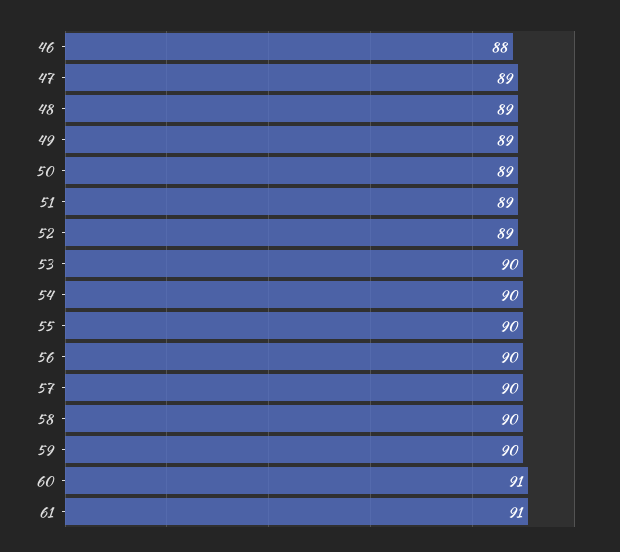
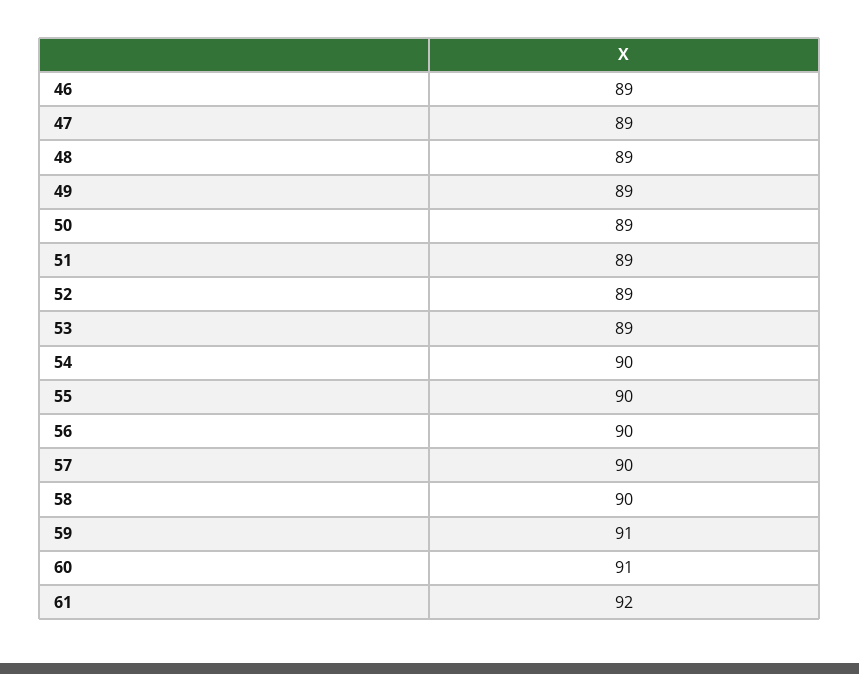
  {
-   "46": 88,
+   "46": 89,
    "47": 89,
    "48": 89,
    "49": 89,
    "50": 89,
    "51": 89,
    "52": 89,
-   "53": 90,
+   "53": 89,
    "54": 90,
    "55": 90,
    "56": 90,
    "57": 90,
    "58": 90,
-   "59": 90,
+   "59": 91,
    "60": 91,
-   "61": 91
+   "61": 92
  }

